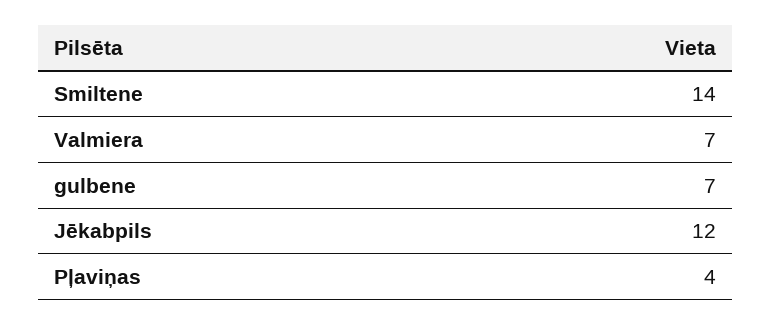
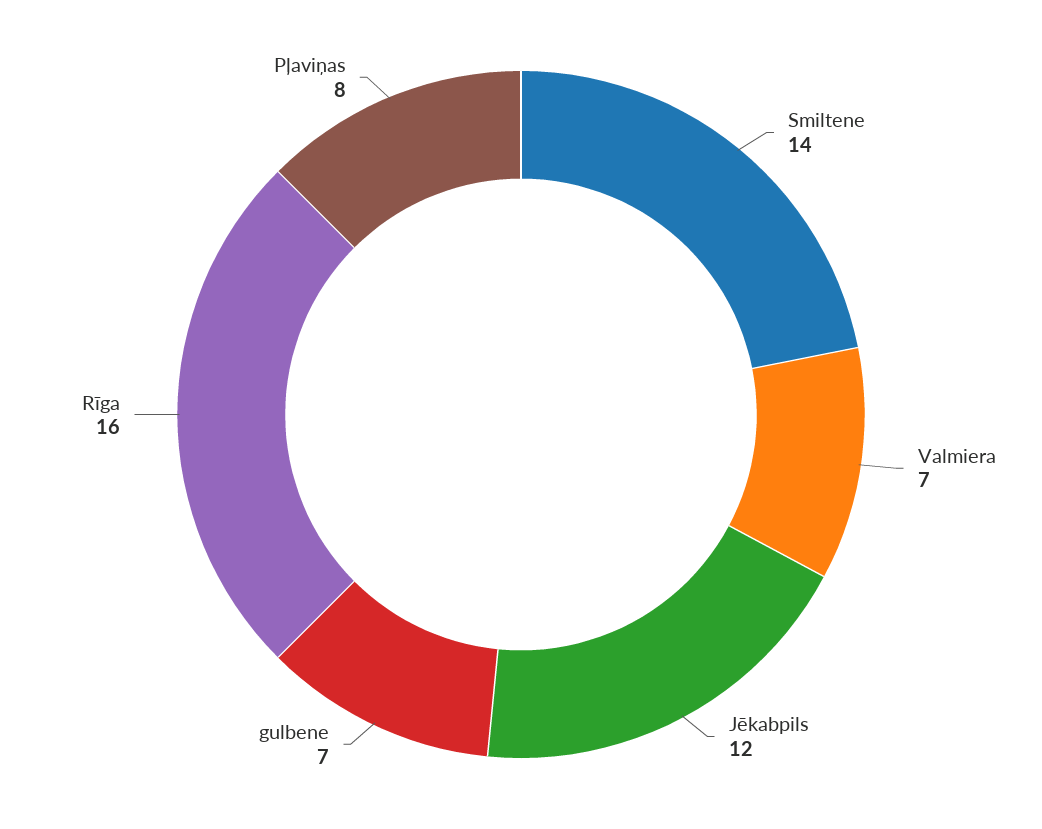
  {
    "Smiltene": 14,
    "Valmiera": 7,
    "gulbene": 7,
    "Jēkabpils": 12,
-   "Pļaviņas": 4
+   "Pļaviņas": 8,
+   "Rīga": 16
  }

